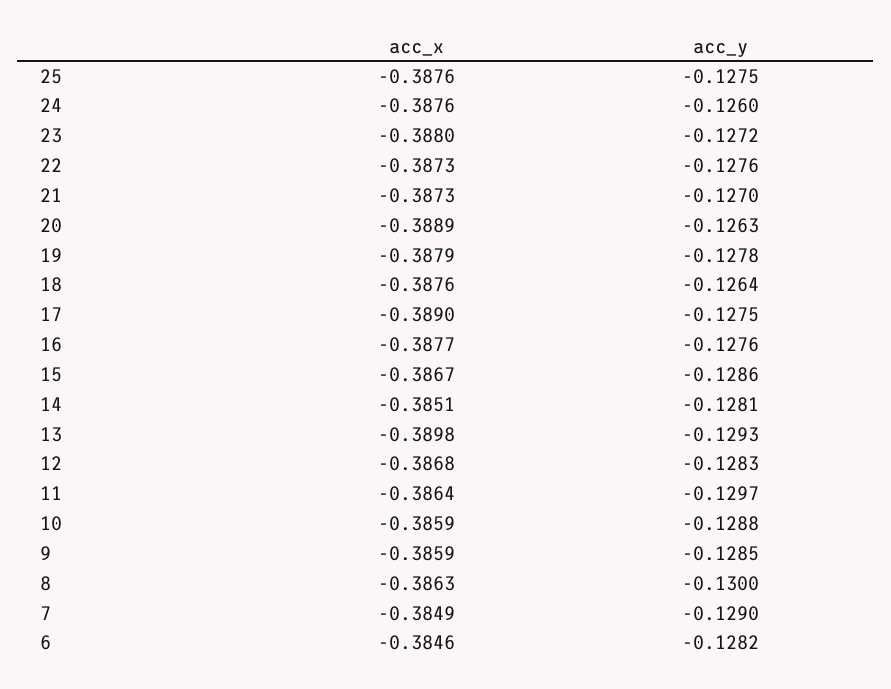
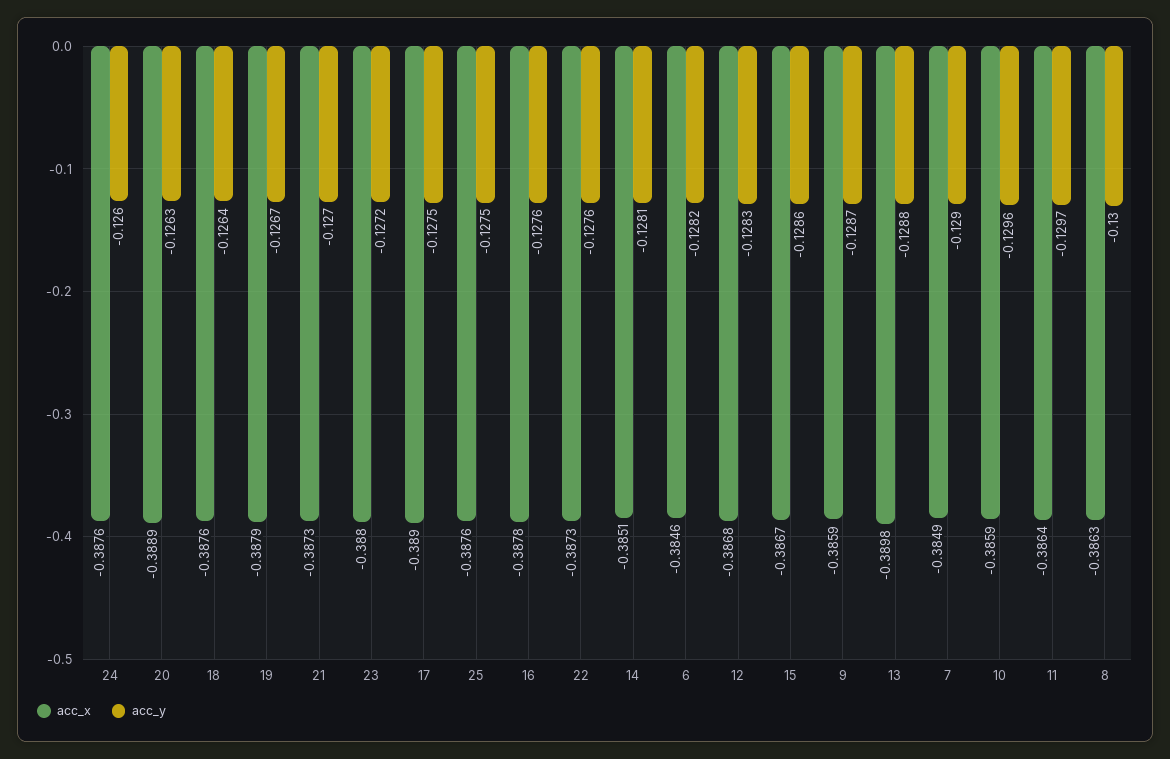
  {
    "acc_x": {
      "25": -0.3876,
      "24": -0.3876,
      "23": -0.388,
      "22": -0.3873,
      "21": -0.3873,
      "20": -0.3889,
      "19": -0.3879,
      "18": -0.3876,
      "17": -0.389,
-     "16": -0.3877,
+     "16": -0.3878,
      "15": -0.3867,
      "14": -0.3851,
      "13": -0.3898,
      "12": -0.3868,
      "11": -0.3864,
      "10": -0.3859,
      "9": -0.3859,
      "8": -0.3863,
      "7": -0.3849,
      "6": -0.3846
    },
    "acc_y": {
      "25": -0.1275,
      "24": -0.126,
      "23": -0.1272,
      "22": -0.1276,
      "21": -0.127,
      "20": -0.1263,
-     "19": -0.1278,
+     "19": -0.1267,
      "18": -0.1264,
      "17": -0.1275,
      "16": -0.1276,
      "15": -0.1286,
      "14": -0.1281,
-     "13": -0.1293,
+     "13": -0.1288,
      "12": -0.1283,
      "11": -0.1297,
-     "10": -0.1288,
+     "10": -0.1296,
-     "9": -0.1285,
+     "9": -0.1287,
      "8": -0.13,
      "7": -0.129,
      "6": -0.1282
    }
  }

